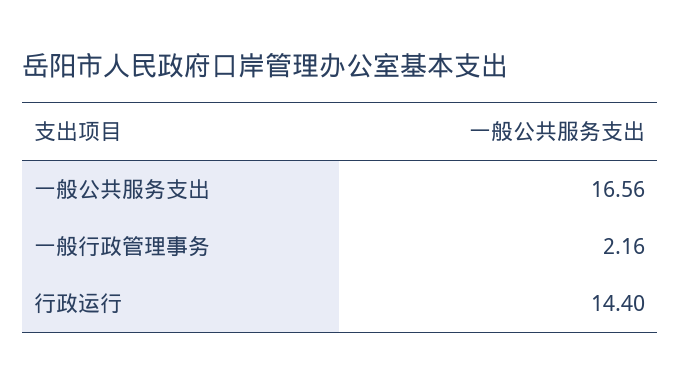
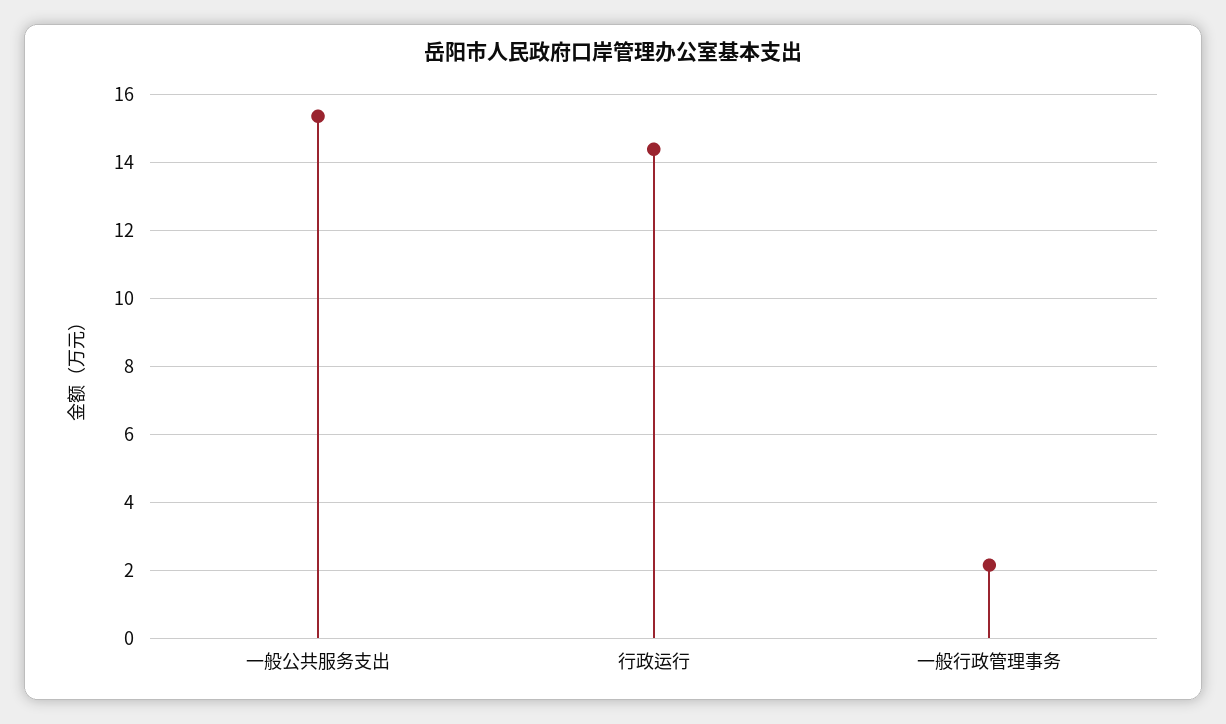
  {
-   "一般公共服务支出": 16.56,
+   "一般公共服务支出": 15.4,
    "一般行政管理事务": 2.16,
    "行政运行": 14.4
  }

